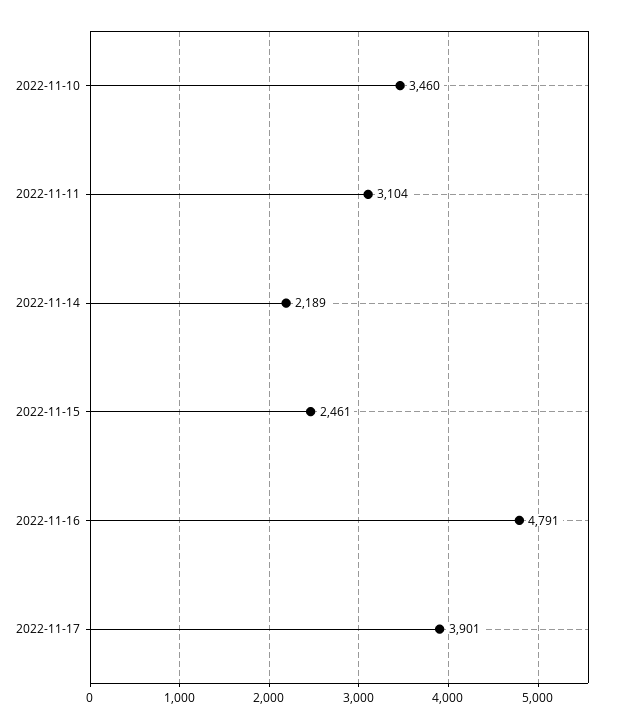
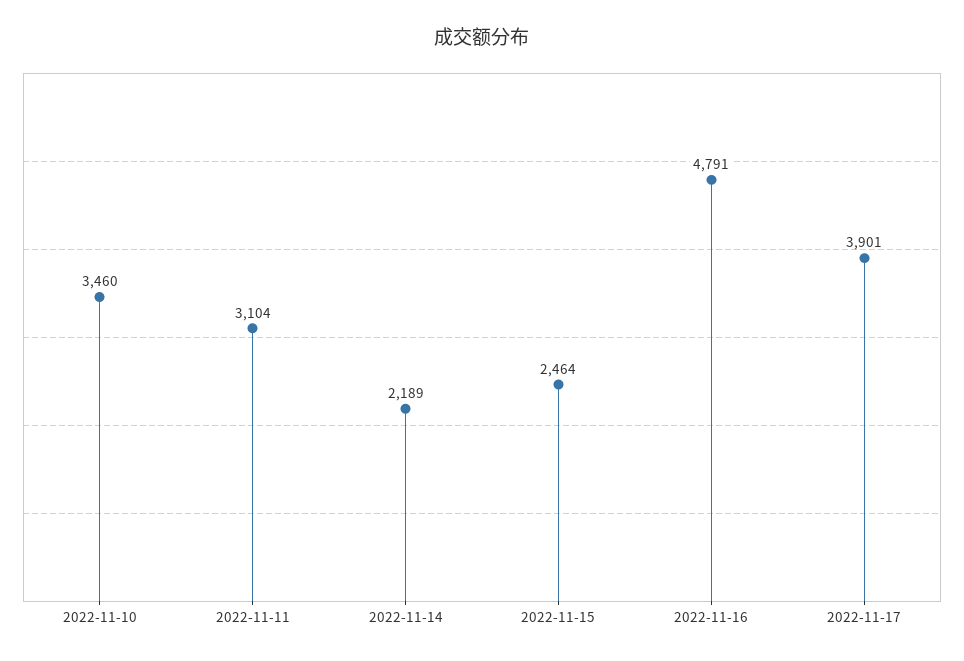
  {
    "2022-11-10": 3460,
    "2022-11-11": 3104,
    "2022-11-14": 2189,
-   "2022-11-15": 2461,
+   "2022-11-15": 2464,
    "2022-11-16": 4791,
    "2022-11-17": 3901
  }

